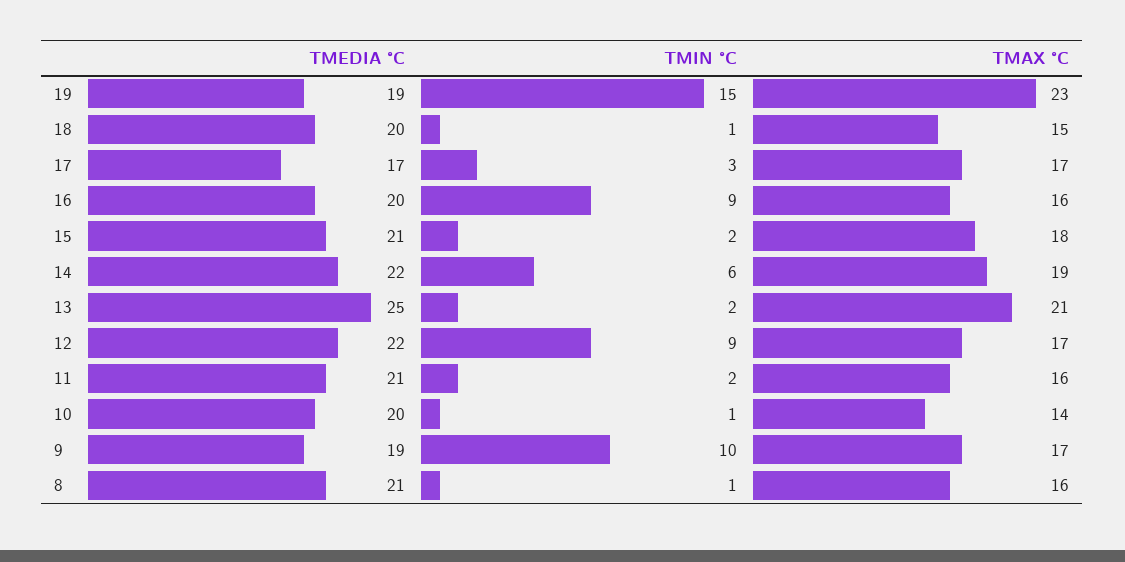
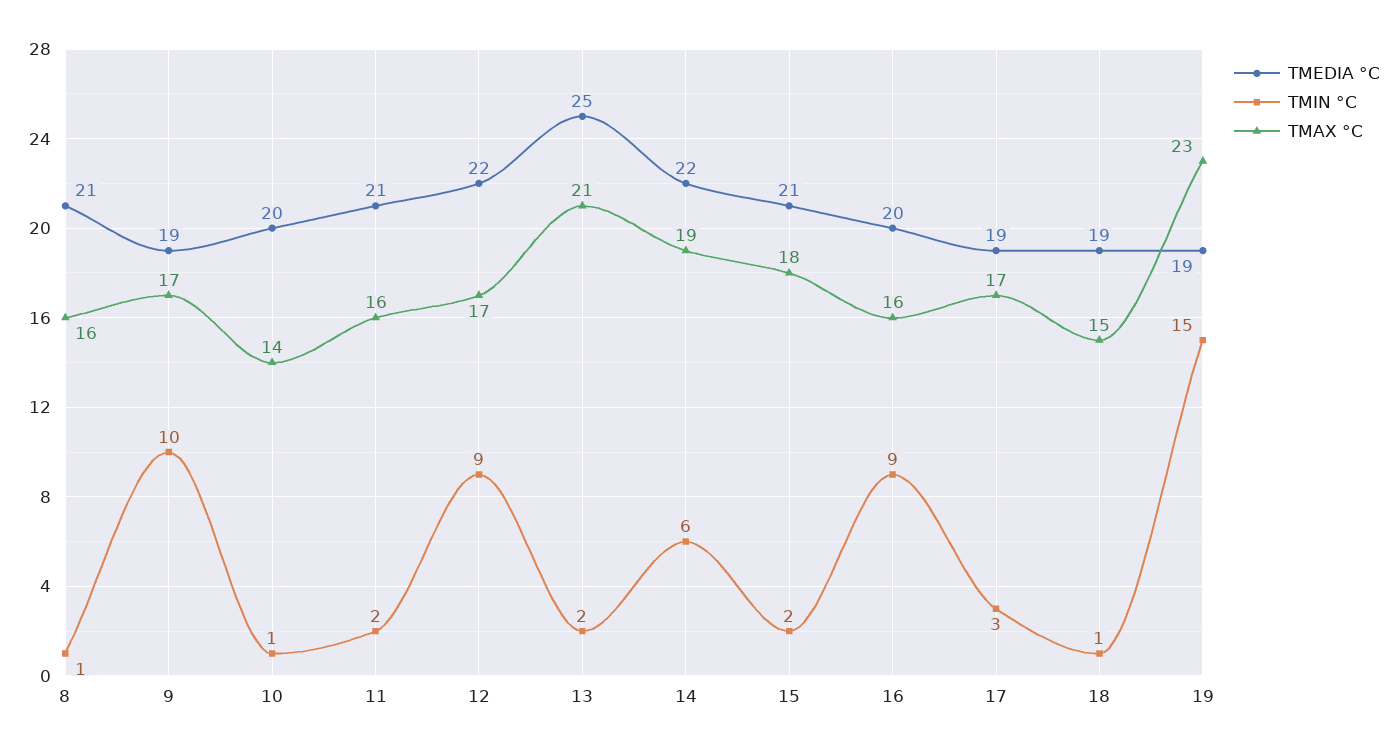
  {
    "TMEDIA °C": {
      "19": 19,
-     "18": 20,
+     "18": 19,
-     "17": 17,
+     "17": 19,
      "16": 20,
      "15": 21,
      "14": 22,
      "13": 25,
      "12": 22,
      "11": 21,
      "10": 20,
      "9": 19,
      "8": 21
    },
    "TMIN °C": {
      "19": 15,
      "18": 1,
      "17": 3,
      "16": 9,
      "15": 2,
      "14": 6,
      "13": 2,
      "12": 9,
      "11": 2,
      "10": 1,
      "9": 10,
      "8": 1
    },
    "TMAX °C": {
      "19": 23,
      "18": 15,
      "17": 17,
      "16": 16,
      "15": 18,
      "14": 19,
      "13": 21,
      "12": 17,
      "11": 16,
      "10": 14,
      "9": 17,
      "8": 16
    }
  }

